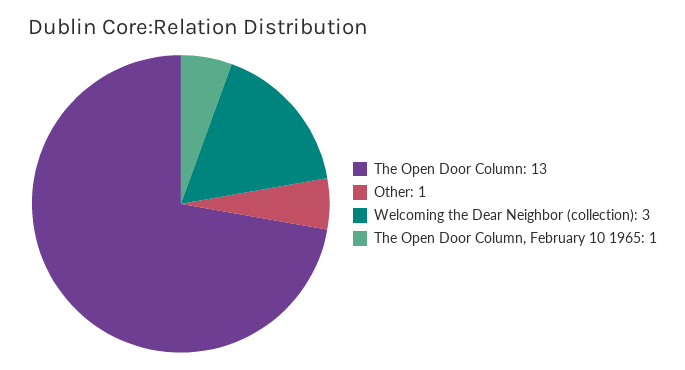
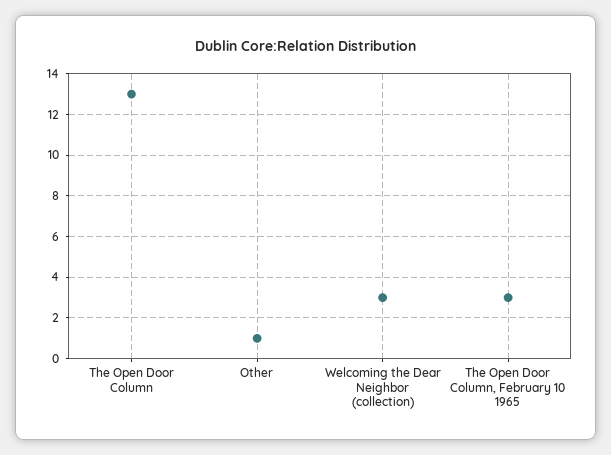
  {
    "The Open Door Column": 13,
    "Other": 1,
    "Welcoming the Dear Neighbor (collection)": 3,
-   "The Open Door Column, February 10 1965": 1
+   "The Open Door Column, February 10 1965": 3
  }

